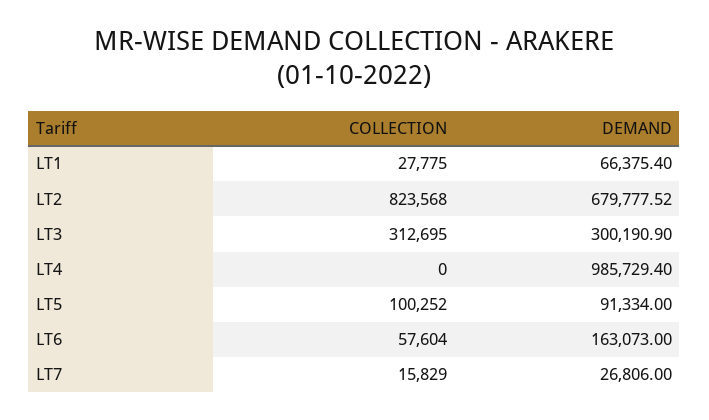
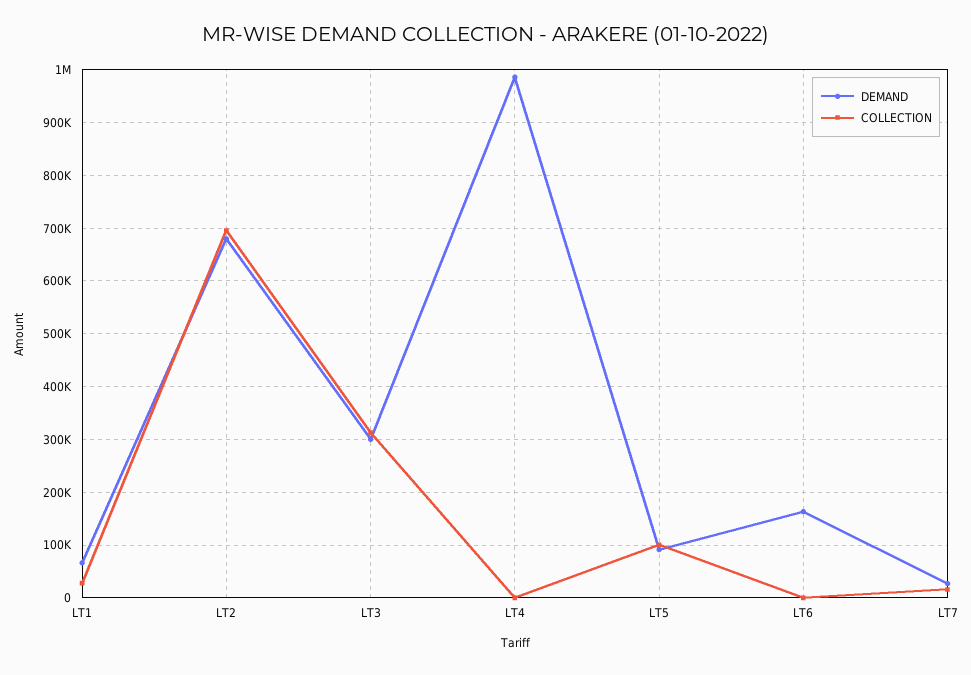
  {
    "COLLECTION": {
      "LT1": 27775,
-     "LT2": 823568,
+     "LT2": 700000,
      "LT3": 312695,
      "LT4": 0,
      "LT5": 100252,
-     "LT6": 57604,
+     "LT6": 0,
      "LT7": 15829
    },
    "DEMAND": {
      "LT1": 66375.4,
      "LT2": 679777.52,
      "LT3": 300190.9,
      "LT4": 985729.4,
      "LT5": 91334,
      "LT6": 163073,
      "LT7": 26806
    }
  }

